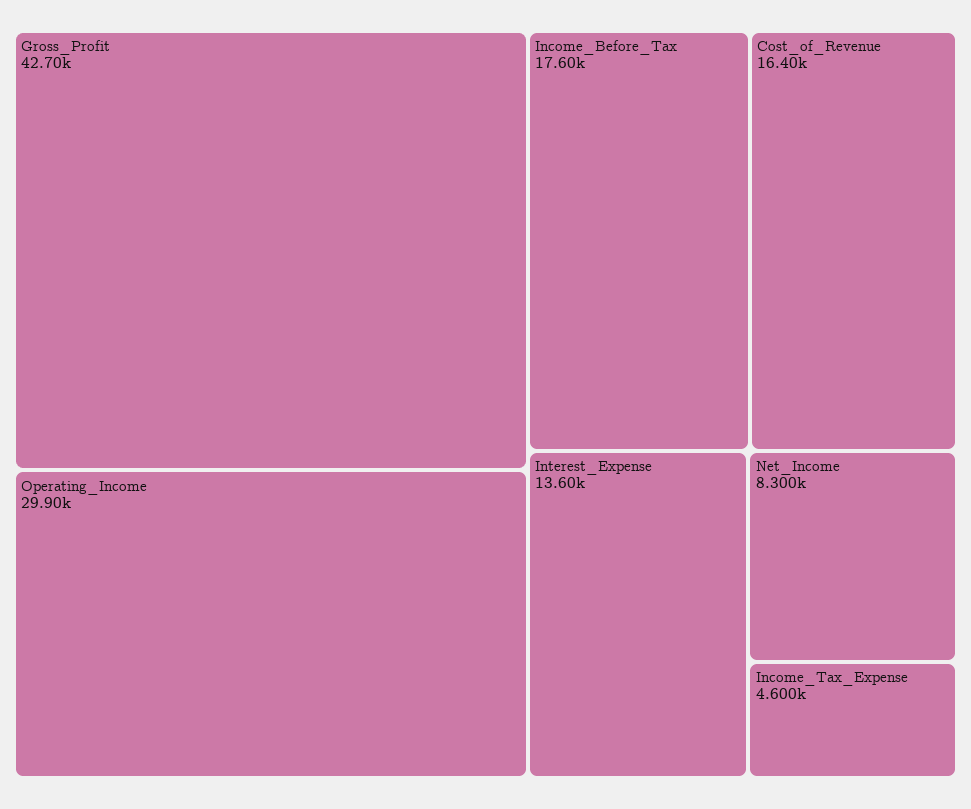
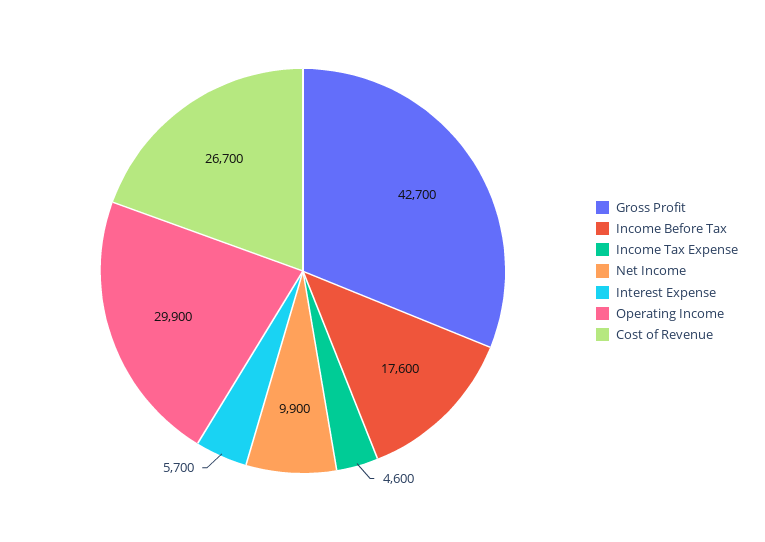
  {
    "Gross_Profit": 42700,
    "Operating_Income": 29900,
    "Income_Before_Tax": 17600,
-   "Cost_of_Revenue": 16400,
+   "Cost_of_Revenue": 26700,
-   "Interest_Expense": 13600,
+   "Interest_Expense": 5700,
-   "Net_Income": 8300,
+   "Net_Income": 9900,
    "Income_Tax_Expense": 4600
  }

